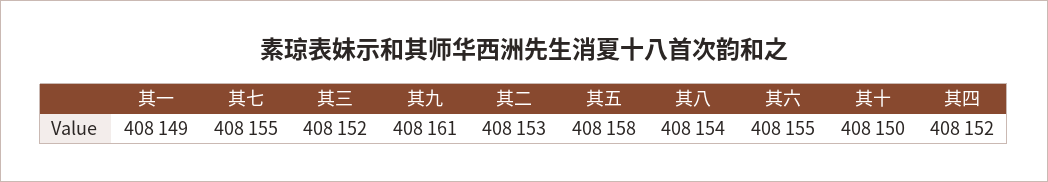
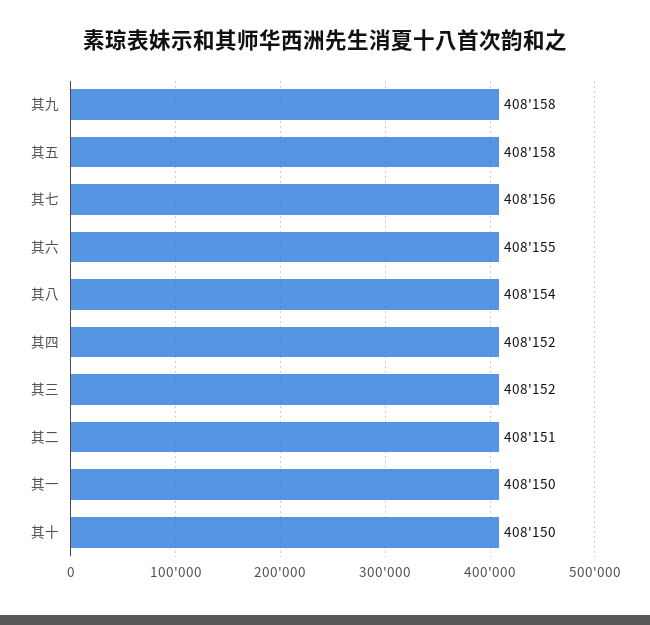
  {
-   "其一": 408149,
+   "其一": 408150,
-   "其七": 408155,
+   "其七": 408156,
    "其三": 408152,
-   "其九": 408161,
+   "其九": 408158,
-   "其二": 408153,
+   "其二": 408151,
    "其五": 408158,
    "其八": 408154,
    "其六": 408155,
    "其十": 408150,
    "其四": 408152
  }

